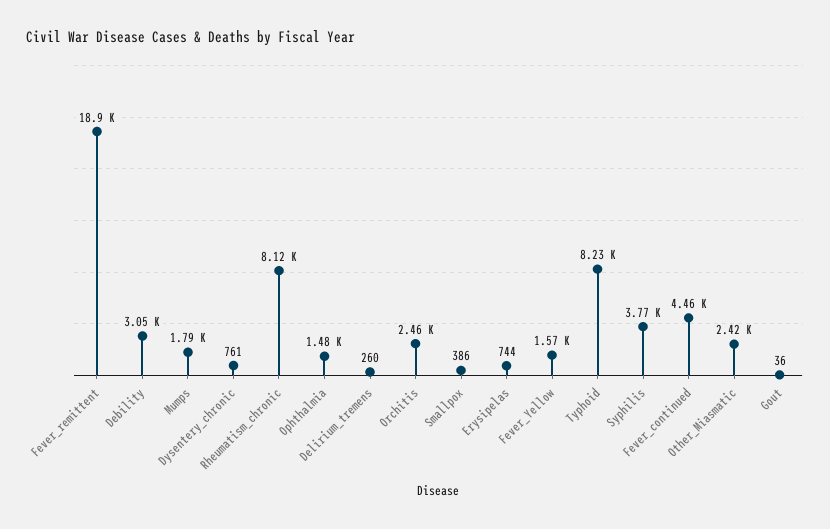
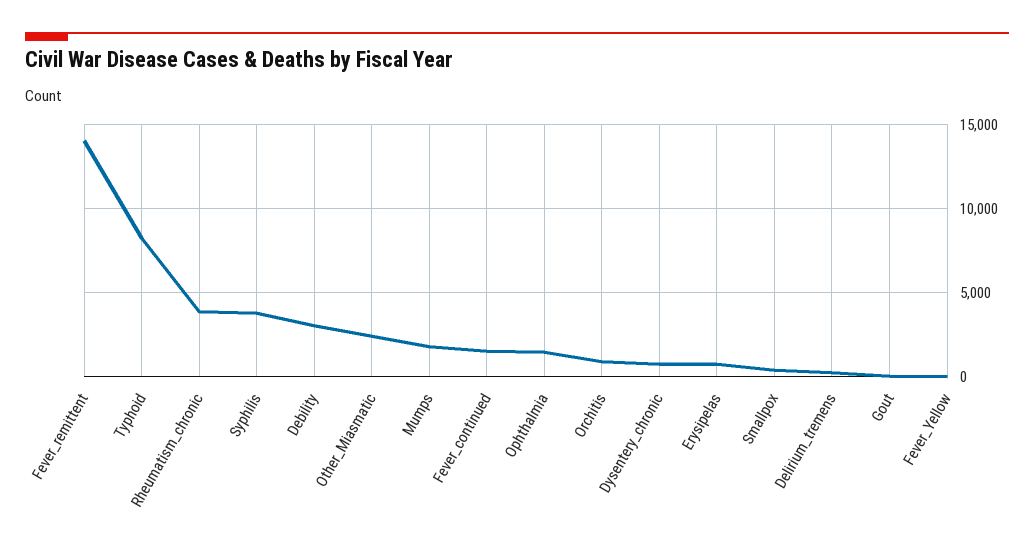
  {
-   "Fever_remittent": 18900,
+   "Fever_remittent": 14000,
    "Debility": 3050,
    "Mumps": 1790,
    "Dysentery_chronic": 761,
-   "Rheumatism_chronic": 8120,
+   "Rheumatism_chronic": 4000,
    "Ophthalmia": 1480,
    "Delirium_tremens": 260,
-   "Orchitis": 2460,
+   "Orchitis": 1000,
    "Smallpox": 386,
    "Erysipelas": 744,
-   "Fever_Yellow": 1570,
+   "Fever_Yellow": 0,
    "Typhoid": 8230,
    "Syphilis": 3770,
-   "Fever_continued": 4460,
+   "Fever_continued": 1500,
    "Other_Miasmatic": 2420,
    "Gout": 36
  }

